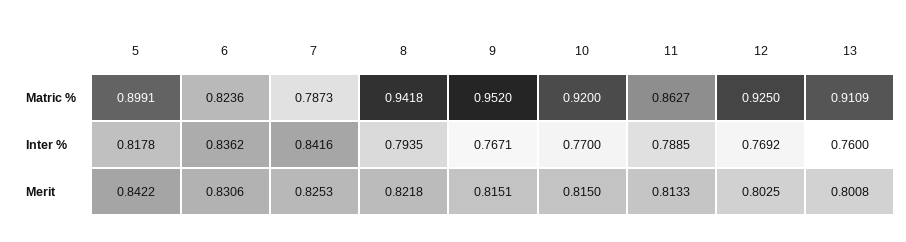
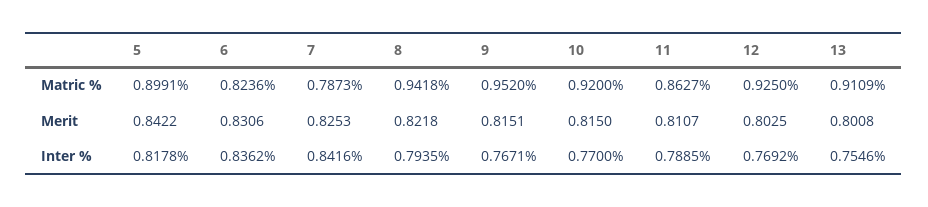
  {
    "5": {
      "Matric %": 0.8991,
      "Inter %": 0.8178,
      "Merit": 0.8422
    },
    "6": {
      "Matric %": 0.8236,
      "Inter %": 0.8362,
      "Merit": 0.8306
    },
    "7": {
      "Matric %": 0.7873,
      "Inter %": 0.8416,
      "Merit": 0.8253
    },
    "8": {
      "Matric %": 0.9418,
      "Inter %": 0.7935,
      "Merit": 0.8218
    },
    "9": {
      "Matric %": 0.952,
      "Inter %": 0.7671,
      "Merit": 0.8151
    },
    "10": {
      "Matric %": 0.92,
      "Inter %": 0.77,
      "Merit": 0.815
    },
    "11": {
      "Matric %": 0.8627,
      "Inter %": 0.7885,
-     "Merit": 0.8133
+     "Merit": 0.8107
    },
    "12": {
      "Matric %": 0.925,
      "Inter %": 0.7692,
      "Merit": 0.8025
    },
    "13": {
      "Matric %": 0.9109,
-     "Inter %": 0.76,
+     "Inter %": 0.7546,
      "Merit": 0.8008
    }
  }

